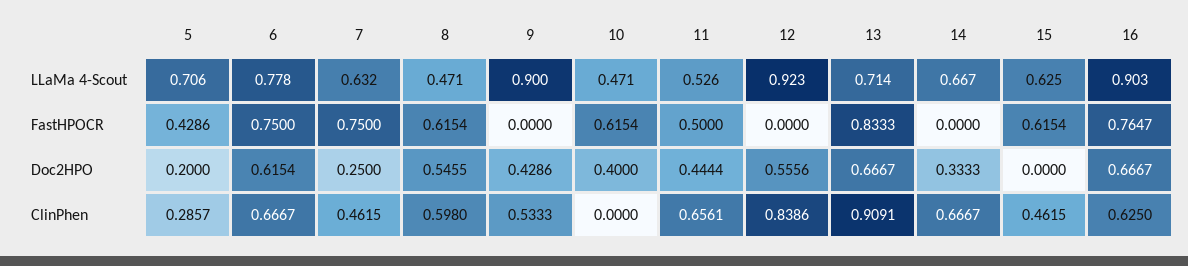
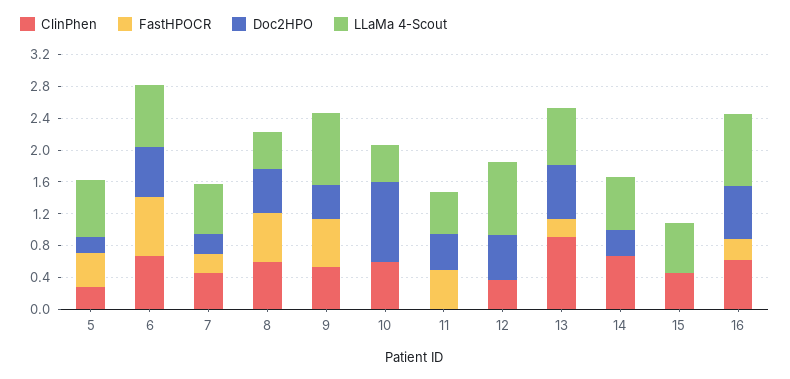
  {
    "LLaMa 4-Scout": {
      "5": 0.706,
      "6": 0.778,
      "7": 0.632,
      "8": 0.471,
      "9": 0.9,
      "10": 0.471,
      "11": 0.526,
      "12": 0.923,
      "13": 0.714,
      "14": 0.667,
      "15": 0.625,
      "16": 0.903
    },
    "FastHPOCR": {
      "5": 0.4286,
      "6": 0.75,
-     "7": 0.75,
+     "7": 0.2,
      "8": 0.6154,
-     "9": 0,
+     "9": 0.6,
-     "10": 0.6154,
+     "10": 0,
      "11": 0.5,
      "12": 0,
-     "13": 0.8333,
+     "13": 0.2,
      "14": 0,
-     "15": 0.6154,
+     "15": 0,
-     "16": 0.7647
+     "16": 0.2
    },
    "Doc2HPO": {
      "5": 0.2,
      "6": 0.6154,
      "7": 0.25,
      "8": 0.5455,
      "9": 0.4286,
-     "10": 0.4,
+     "10": 1,
      "11": 0.4444,
      "12": 0.5556,
      "13": 0.6667,
      "14": 0.3333,
      "15": 0,
      "16": 0.6667
    },
    "ClinPhen": {
      "5": 0.2857,
      "6": 0.6667,
      "7": 0.4615,
      "8": 0.598,
      "9": 0.5333,
-     "10": 0,
+     "10": 0.6,
-     "11": 0.6561,
+     "11": 0,
-     "12": 0.8386,
+     "12": 0.4,
      "13": 0.9091,
      "14": 0.6667,
      "15": 0.4615,
      "16": 0.625
    }
  }

